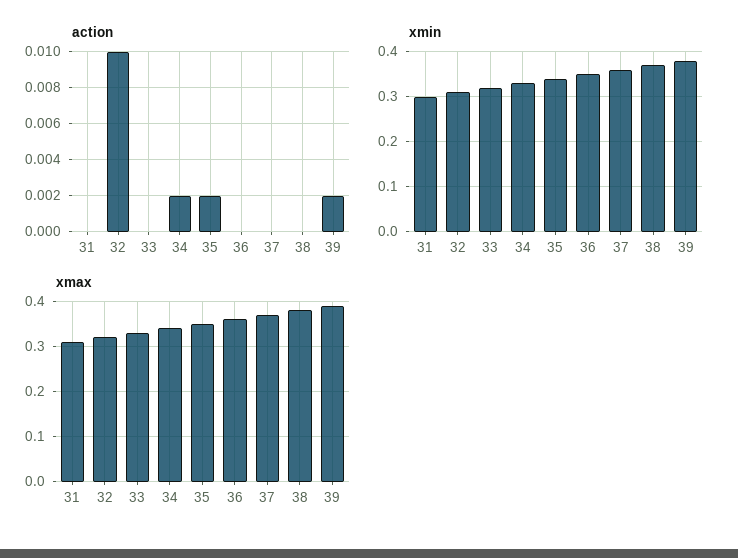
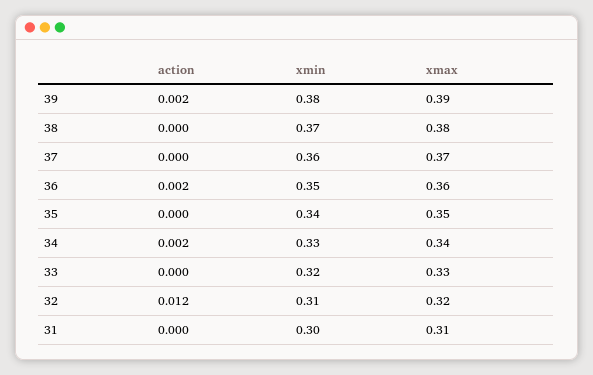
  {
    "action": {
      "31": 0,
-     "32": 0.01,
+     "32": 0.012,
      "33": 0,
      "34": 0.002,
-     "35": 0.002,
+     "35": 0,
-     "36": 0,
+     "36": 0.002,
      "37": 0,
      "38": 0,
      "39": 0.002
    },
    "xmin": {
      "31": 0.3,
      "32": 0.31,
      "33": 0.32,
      "34": 0.33,
      "35": 0.34,
      "36": 0.35,
      "37": 0.36,
      "38": 0.37,
      "39": 0.38
    },
    "xmax": {
      "31": 0.31,
      "32": 0.32,
      "33": 0.33,
      "34": 0.34,
      "35": 0.35,
      "36": 0.36,
      "37": 0.37,
      "38": 0.38,
      "39": 0.39
    }
  }

